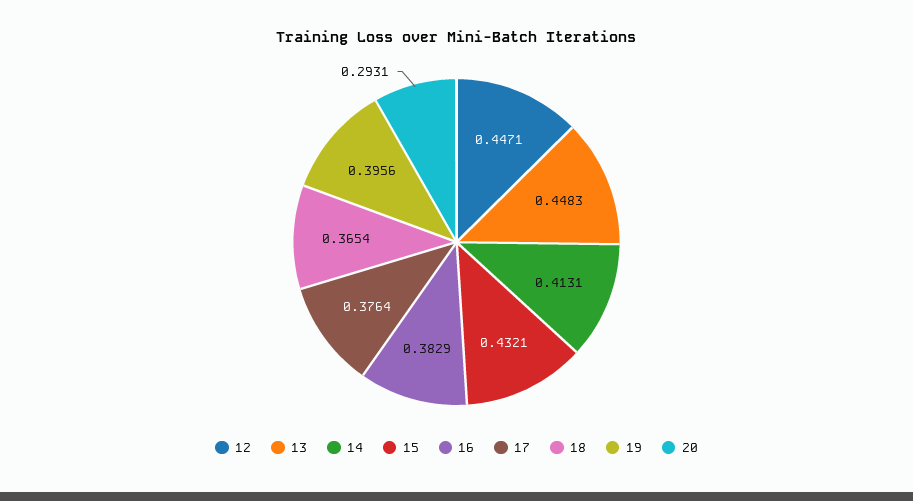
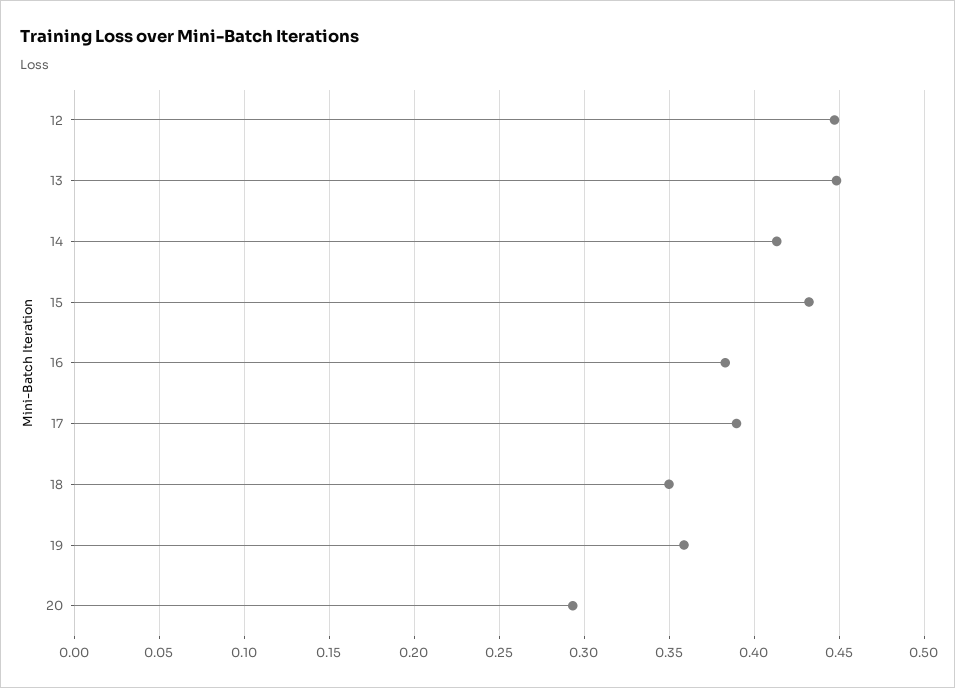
  {
    "12": 0.4471,
    "13": 0.4483,
    "14": 0.4131,
    "15": 0.4321,
    "16": 0.3829,
-   "17": 0.3764,
+   "17": 0.39,
-   "18": 0.3654,
+   "18": 0.35,
-   "19": 0.3956,
+   "19": 0.36,
    "20": 0.2931
  }

